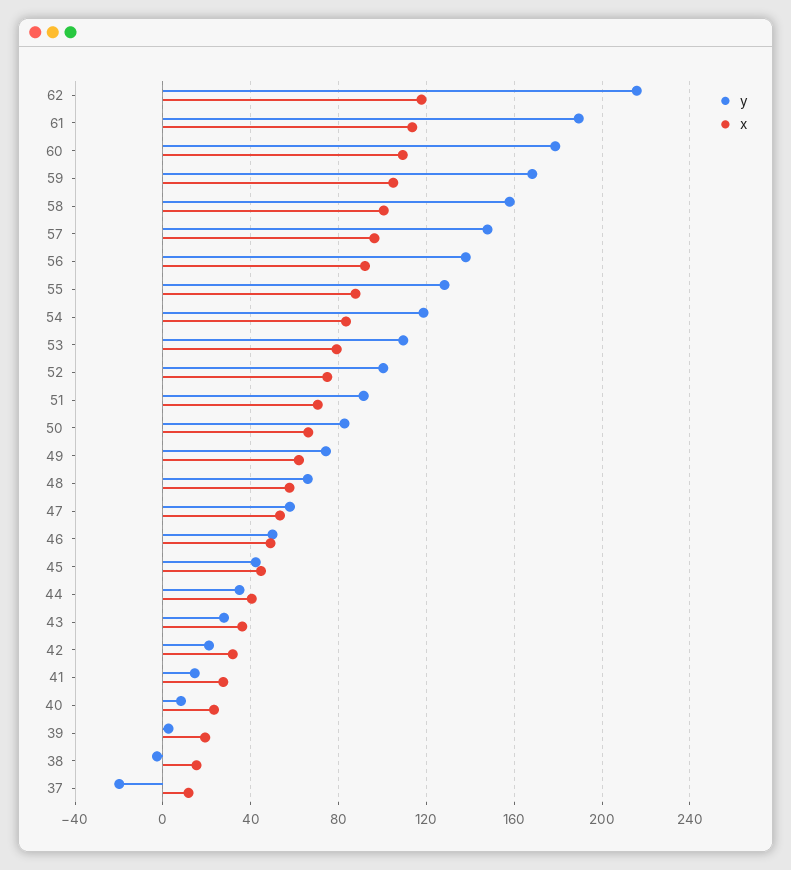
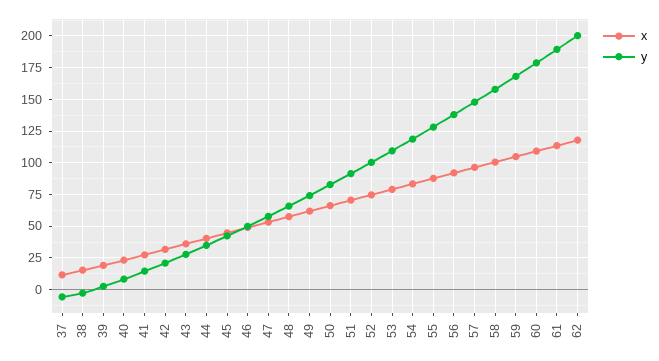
  {
    "y": {
-     "62": 215,
+     "62": 200,
      "61": 190,
      "60": 180,
      "59": 170,
      "58": 160,
      "57": 150,
      "56": 140,
      "55": 130,
      "54": 120,
      "53": 110,
      "52": 100,
      "51": 90,
      "50": 85,
      "49": 75,
      "48": 65,
      "47": 60,
      "46": 50,
      "45": 40,
      "44": 35,
      "43": 30,
      "42": 20,
      "41": 15,
      "40": 10,
      "39": 5,
      "38": -5,
-     "37": -20
+     "37": -5
    },
    "x": {
      "62": 120,
      "61": 115,
      "60": 110,
      "59": 105,
      "58": 100,
      "57": 95,
      "56": 90,
      "55": 90,
      "54": 85,
      "53": 80,
      "52": 75,
      "51": 70,
      "50": 65,
      "49": 60,
      "48": 60,
      "47": 55,
      "46": 50,
      "45": 45,
      "44": 40,
      "43": 35,
      "42": 30,
      "41": 30,
      "40": 25,
      "39": 20,
      "38": 15,
      "37": 10
    }
  }

